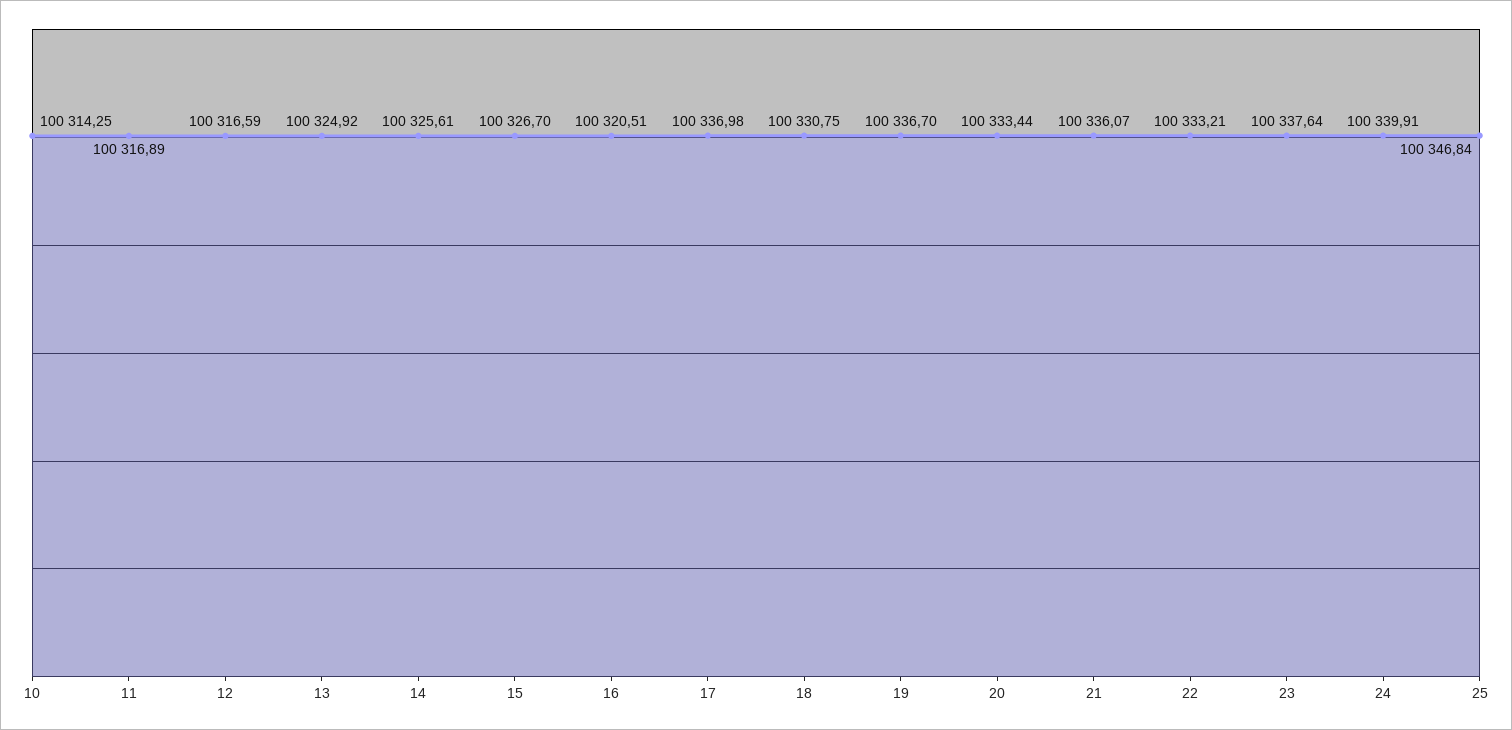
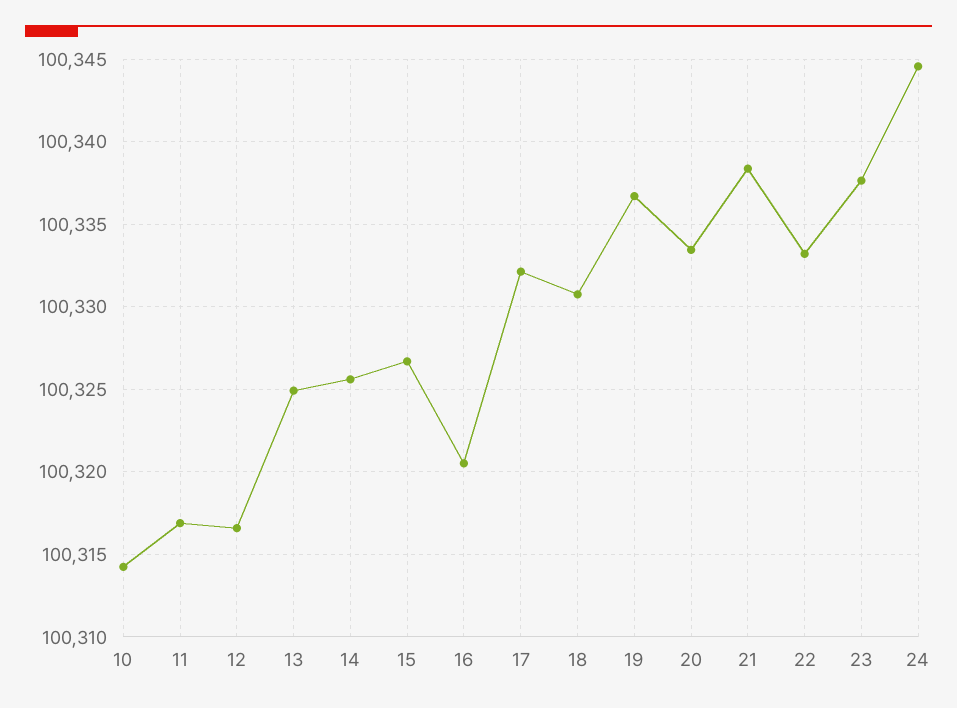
  {
    "10": 100314.25,
    "11": 100316.89,
    "12": 100316.59,
    "13": 100324.92,
    "14": 100325.61,
    "15": 100326.7,
    "16": 100320.51,
-   "17": 100336.98,
+   "17": 100332,
    "18": 100330.75,
    "19": 100336.7,
    "20": 100333.44,
-   "21": 100336.07,
+   "21": 100338.5,
    "22": 100333.21,
    "23": 100337.64,
-   "24": 100339.91,
+   "24": 100344.5
-   "25": 100346.84
  }

